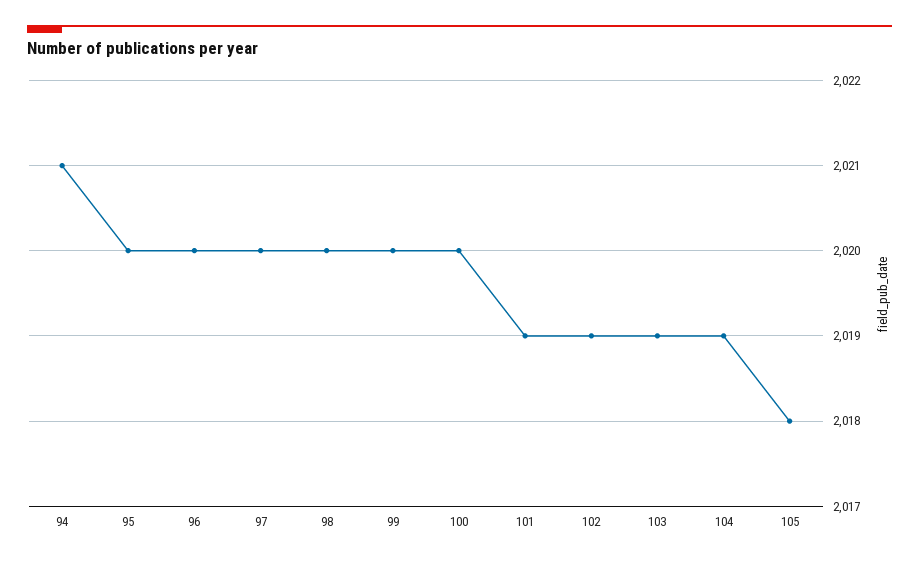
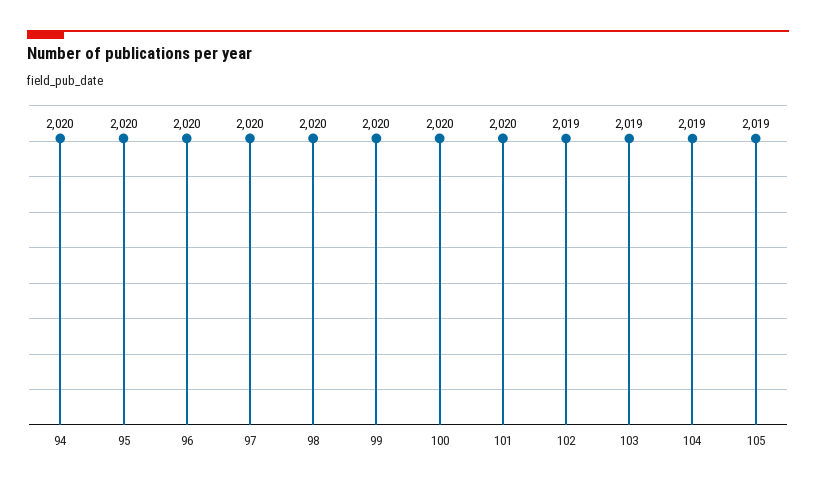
  {
-   "94": 2021,
+   "94": 2020,
    "95": 2020,
    "96": 2020,
    "97": 2020,
    "98": 2020,
    "99": 2020,
    "100": 2020,
-   "101": 2019,
+   "101": 2020,
    "102": 2019,
    "103": 2019,
    "104": 2019,
-   "105": 2018
+   "105": 2019
  }

